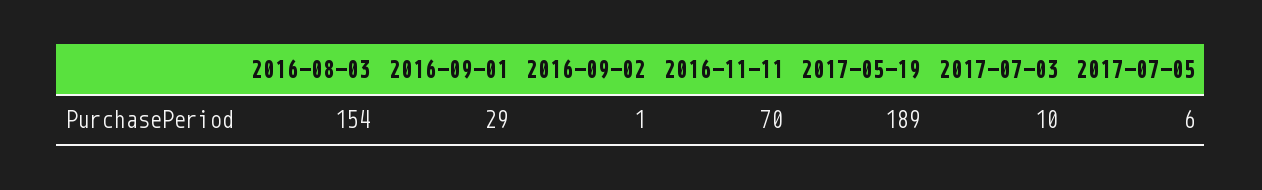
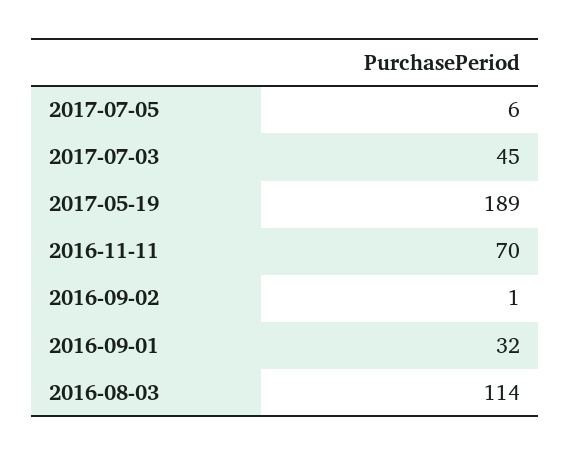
  {
-   "2016-08-03": 154,
+   "2016-08-03": 114,
-   "2016-09-01": 29,
+   "2016-09-01": 32,
    "2016-09-02": 1,
    "2016-11-11": 70,
    "2017-05-19": 189,
-   "2017-07-03": 10,
+   "2017-07-03": 45,
    "2017-07-05": 6
  }

